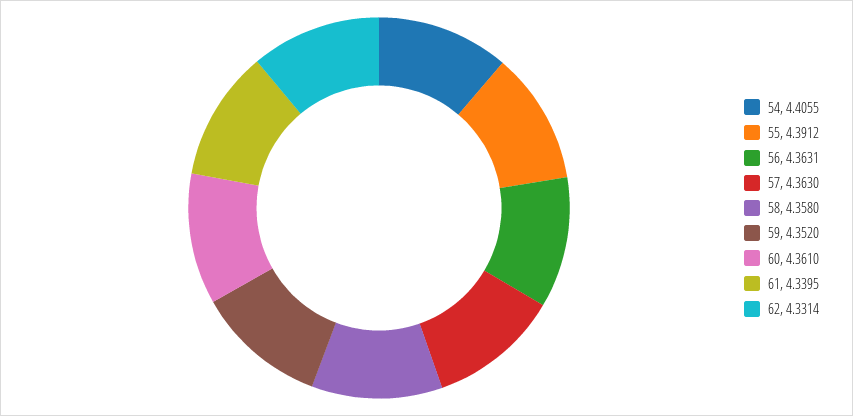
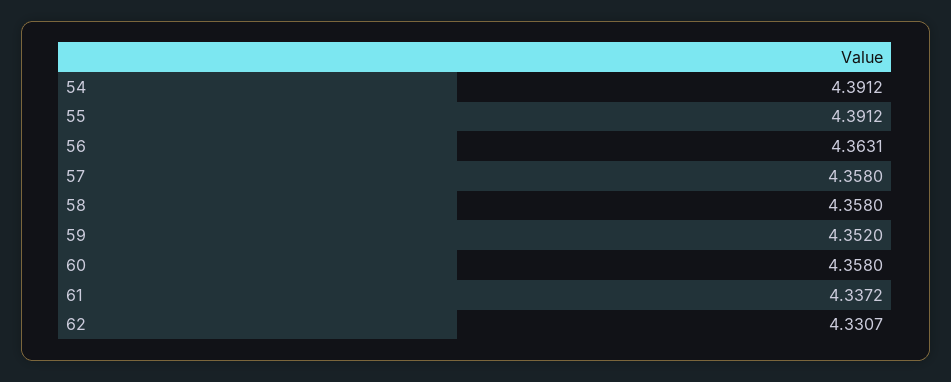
  {
-   "54": 4.4055,
+   "54": 4.3912,
    "55": 4.3912,
    "56": 4.3631,
-   "57": 4.363,
+   "57": 4.358,
    "58": 4.358,
    "59": 4.352,
-   "60": 4.361,
+   "60": 4.358,
-   "61": 4.3395,
+   "61": 4.3372,
-   "62": 4.3314
+   "62": 4.3307
  }

